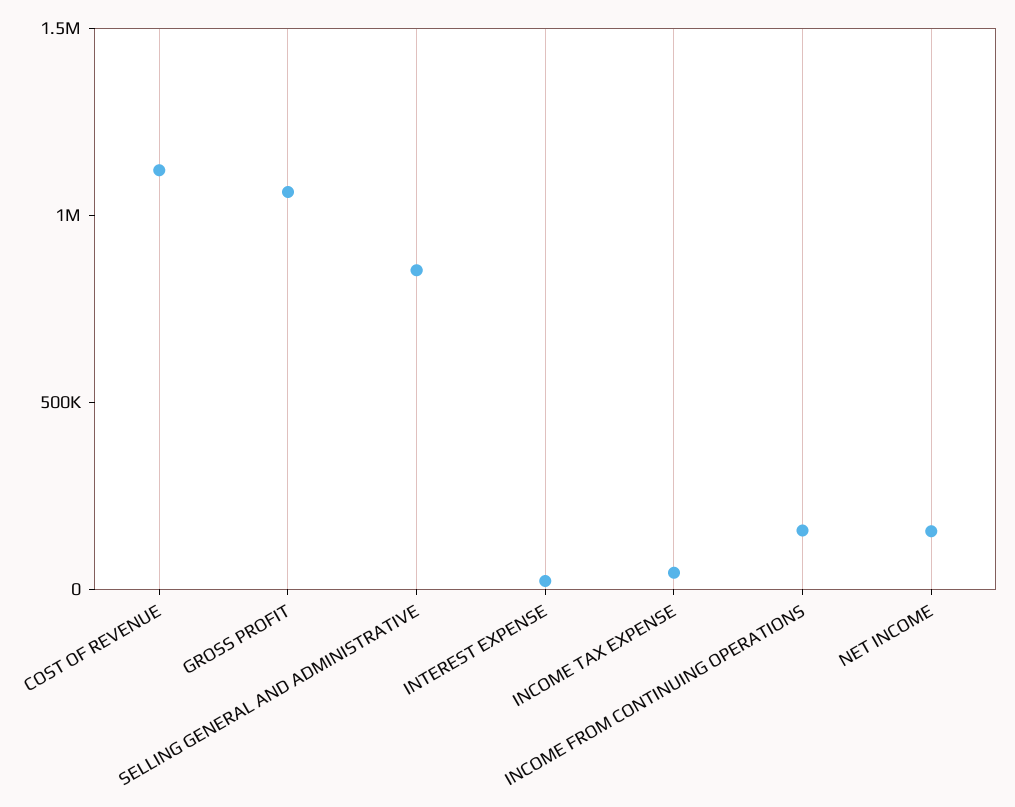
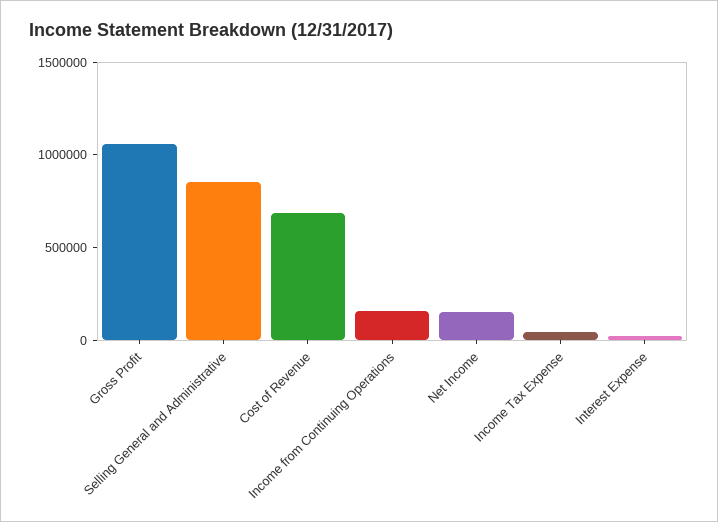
  {
-   "COST OF REVENUE": 1100000,
+   "COST OF REVENUE": 700000,
    "GROSS PROFIT": 1100000,
    "SELLING GENERAL AND ADMINISTRATIVE": 900000,
    "INTEREST EXPENSE": 0,
    "INCOME TAX EXPENSE": 0,
    "INCOME FROM CONTINUING OPERATIONS": 200000,
    "NET INCOME": 200000
  }

